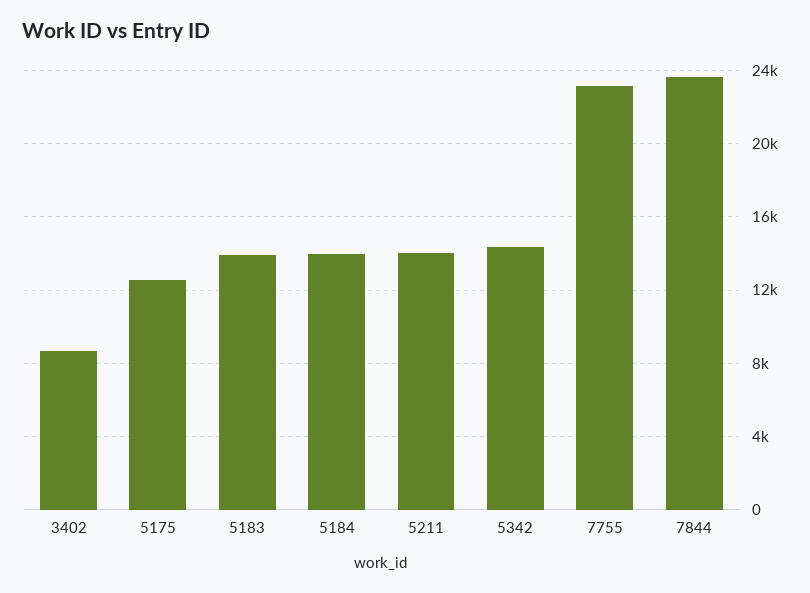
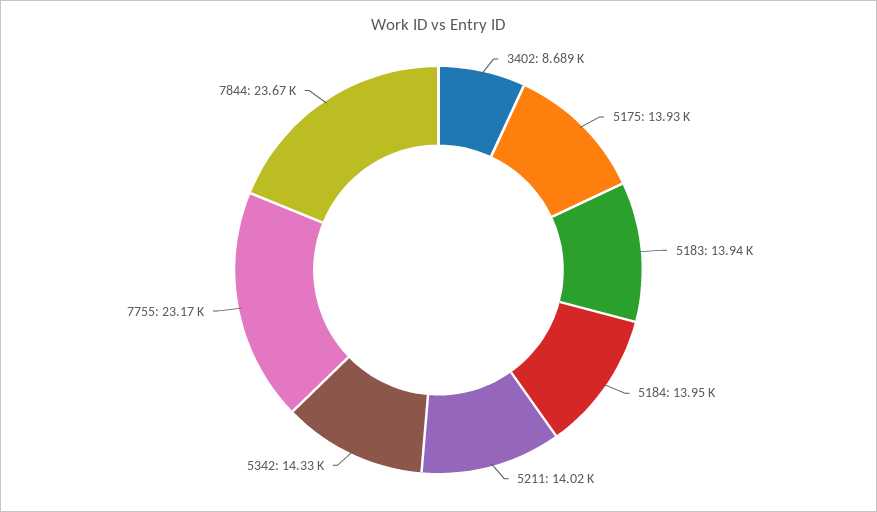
  {
    "3402": 8689,
-   "5175": 12500,
+   "5175": 13930,
    "5183": 13940,
    "5184": 13950,
    "5211": 14020,
    "5342": 14330,
    "7755": 23170,
    "7844": 23670
  }

